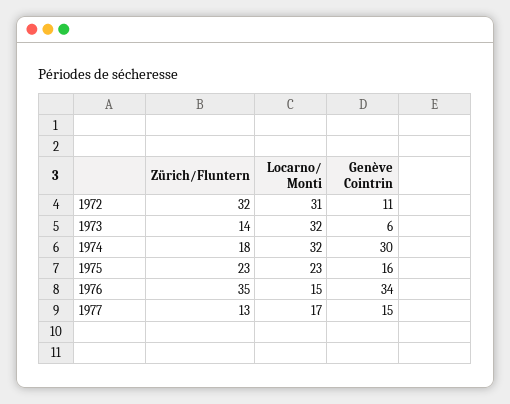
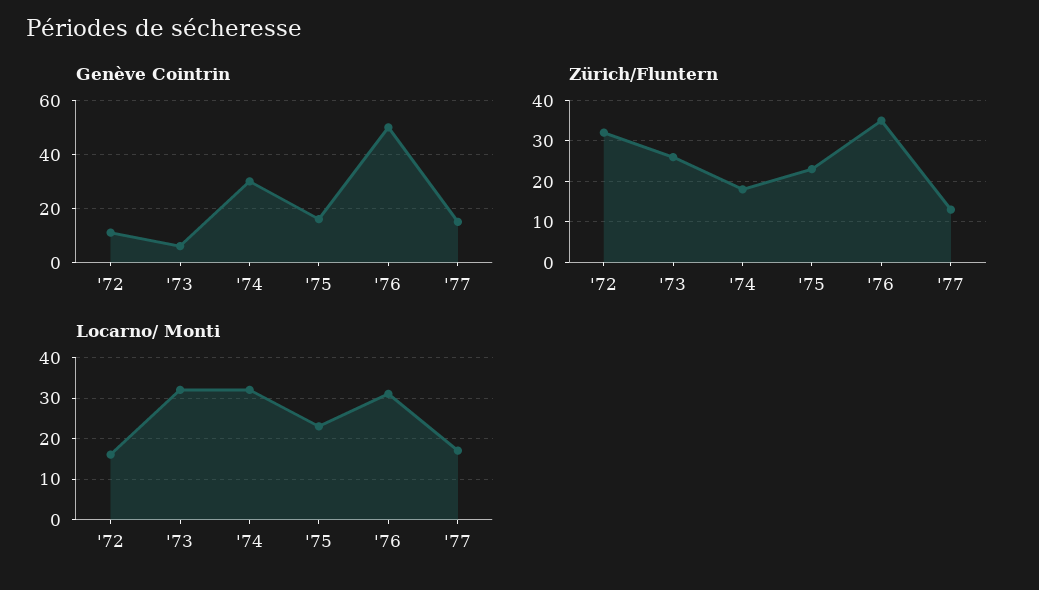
  {
    "Zürich/Fluntern": {
      "1972": 32,
-     "1973": 14,
+     "1973": 25,
      "1974": 18,
      "1975": 23,
      "1976": 35,
      "1977": 13
    },
    "Locarno/ Monti": {
-     "1972": 31,
+     "1972": 15,
      "1973": 32,
      "1974": 32,
      "1975": 23,
-     "1976": 15,
+     "1976": 30,
      "1977": 17
    },
    "Genève Cointrin": {
      "1972": 11,
      "1973": 6,
      "1974": 30,
      "1975": 16,
-     "1976": 34,
+     "1976": 50,
      "1977": 15
    }
  }

